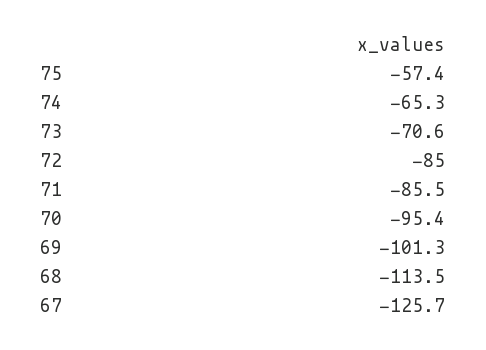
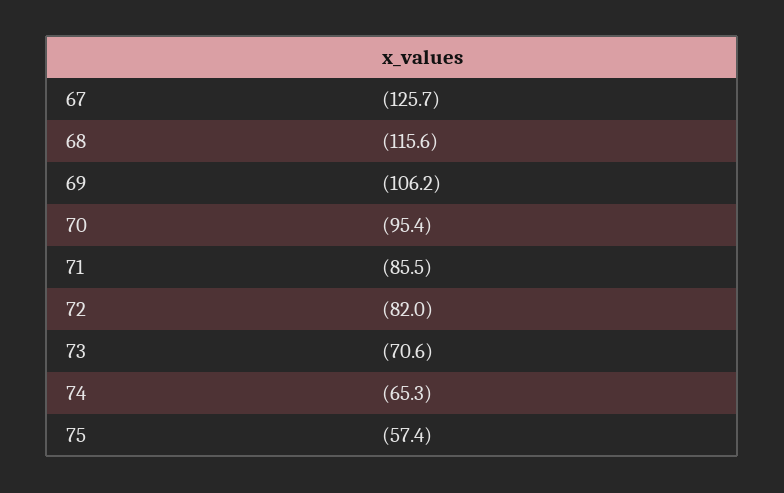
  {
    "75": -57.4,
    "74": -65.3,
    "73": -70.6,
-   "72": -85,
+   "72": -82,
    "71": -85.5,
    "70": -95.4,
-   "69": -101.3,
+   "69": -106.2,
-   "68": -113.5,
+   "68": -115.6,
    "67": -125.7
  }

